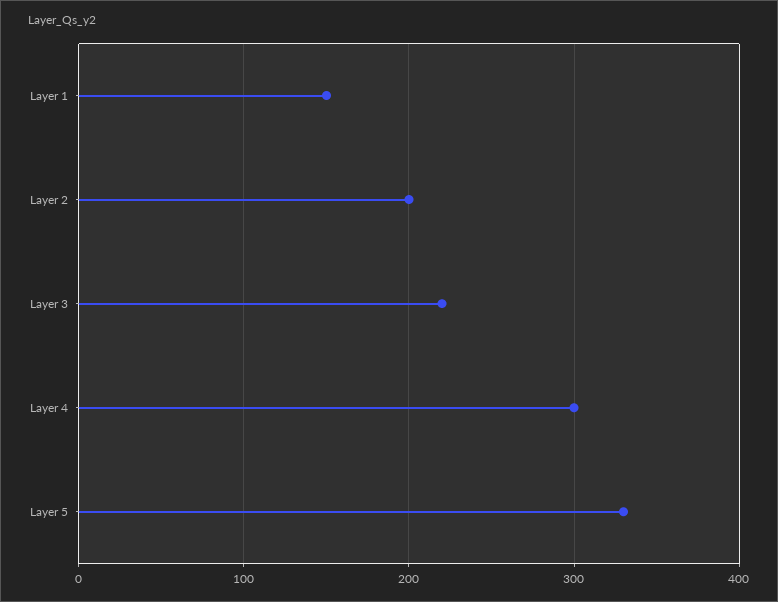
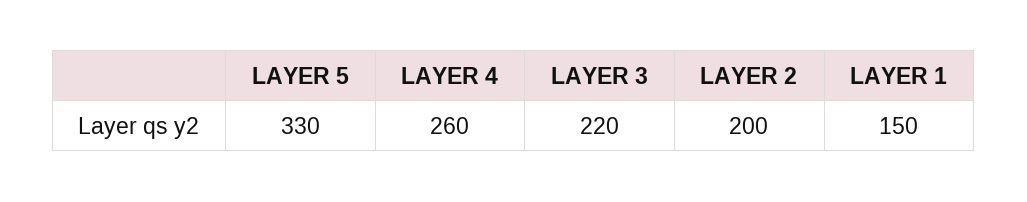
  {
    "Layer 1": 150,
    "Layer 2": 200,
    "Layer 3": 220,
-   "Layer 4": 300,
+   "Layer 4": 260,
    "Layer 5": 330
  }

